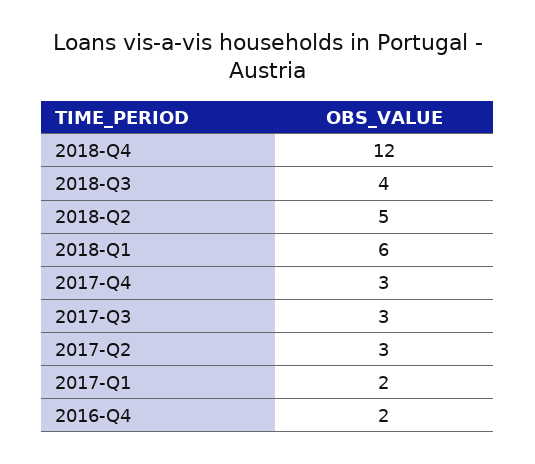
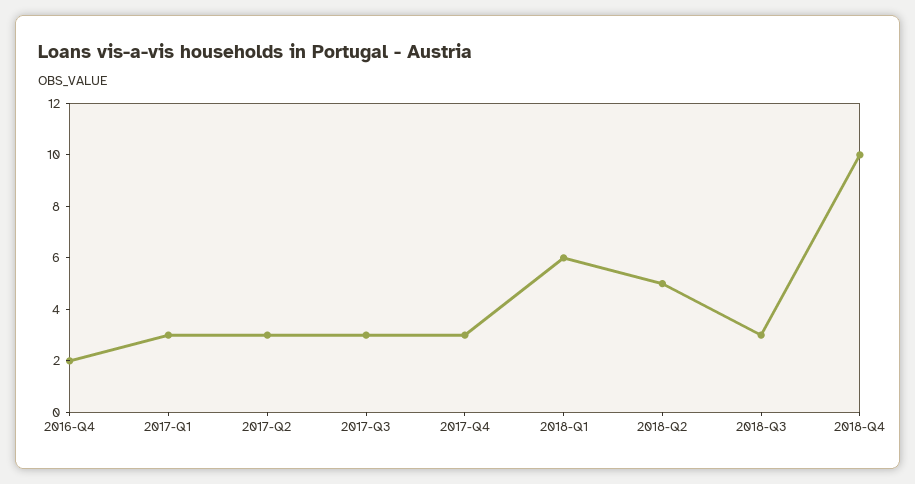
  {
-   "2018-Q4": 12,
+   "2018-Q4": 10,
-   "2018-Q3": 4,
+   "2018-Q3": 3,
    "2018-Q2": 5,
    "2018-Q1": 6,
    "2017-Q4": 3,
    "2017-Q3": 3,
    "2017-Q2": 3,
-   "2017-Q1": 2,
+   "2017-Q1": 3,
    "2016-Q4": 2
  }

